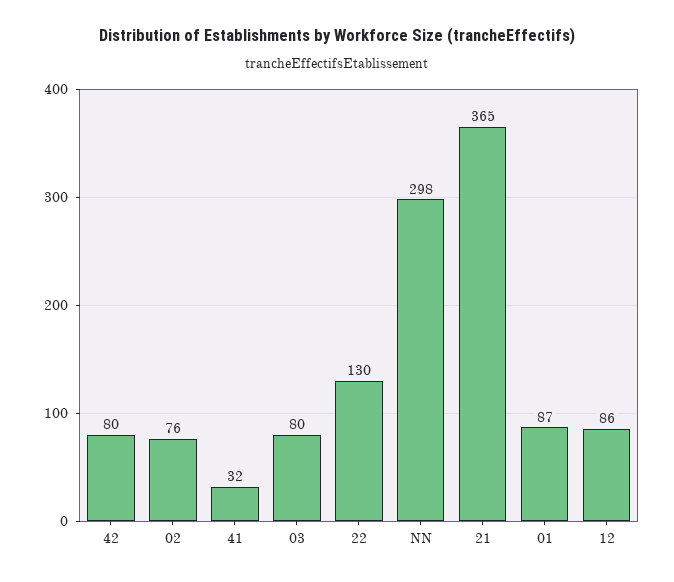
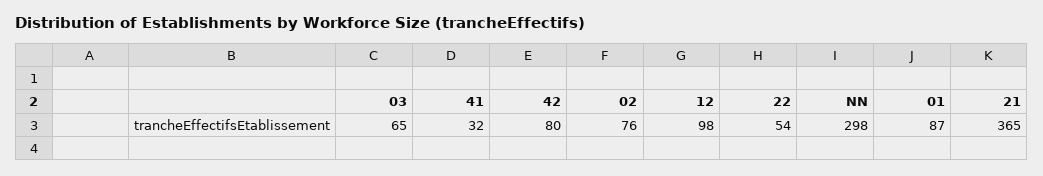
  {
    "42": 80,
    "02": 76,
    "41": 32,
-   "03": 80,
+   "03": 65,
-   "22": 130,
+   "22": 54,
    "NN": 298,
    "21": 365,
    "01": 87,
-   "12": 86
+   "12": 98
  }

